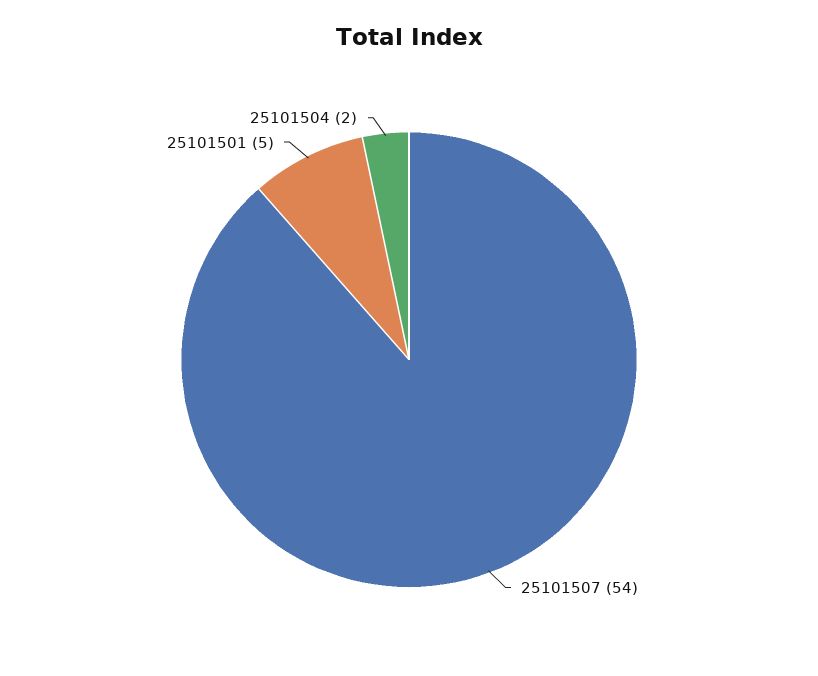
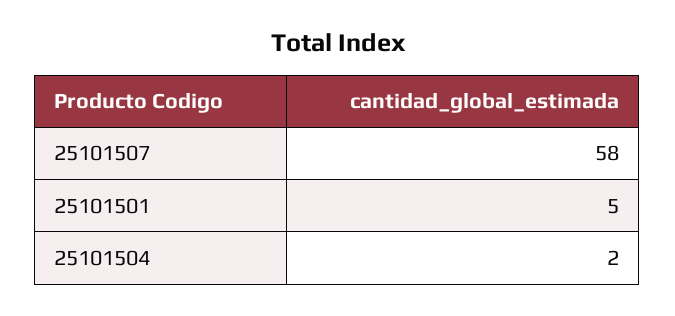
  {
-   "25101507": 54,
+   "25101507": 58,
    "25101501": 5,
    "25101504": 2
  }

